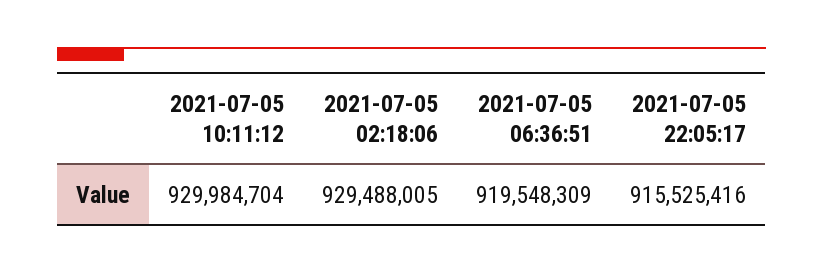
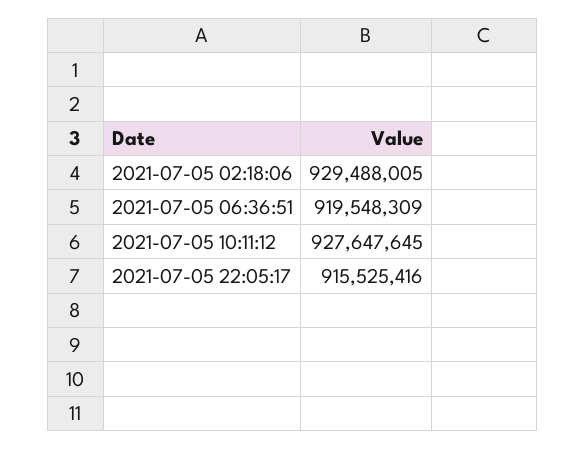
  {
-   "2021-07-05 10:11:12": 929984704,
+   "2021-07-05 10:11:12": 927647645,
    "2021-07-05 02:18:06": 929488005,
    "2021-07-05 06:36:51": 919548309,
    "2021-07-05 22:05:17": 915525416
  }

